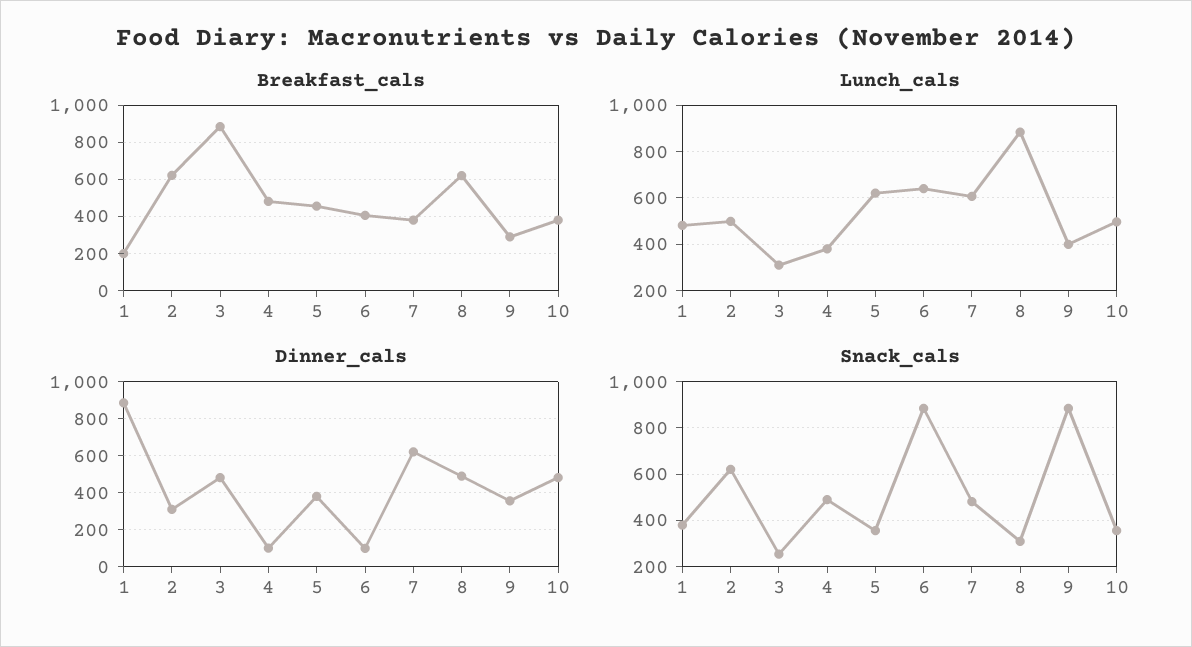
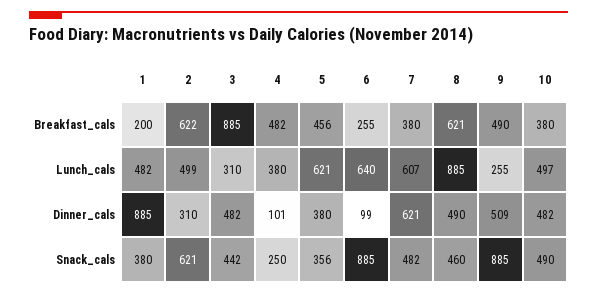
  {
    "Breakfast_cals": {
      "1": 200,
      "2": 622,
      "3": 885,
      "4": 482,
      "5": 456,
-     "6": 400,
+     "6": 255,
      "7": 380,
      "8": 621,
-     "9": 300,
+     "9": 490,
      "10": 380
    },
    "Lunch_cals": {
      "1": 482,
      "2": 499,
      "3": 310,
      "4": 380,
      "5": 621,
      "6": 640,
      "7": 607,
      "8": 885,
-     "9": 400,
+     "9": 255,
      "10": 497
    },
    "Dinner_cals": {
      "1": 885,
      "2": 310,
      "3": 482,
      "4": 101,
      "5": 380,
      "6": 99,
      "7": 621,
      "8": 490,
-     "9": 350,
+     "9": 509,
      "10": 482
    },
    "Snack_cals": {
      "1": 380,
      "2": 621,
-     "3": 250,
+     "3": 442,
-     "4": 500,
+     "4": 250,
      "5": 356,
      "6": 885,
      "7": 482,
-     "8": 300,
+     "8": 460,
      "9": 885,
-     "10": 350
+     "10": 490
    }
  }

